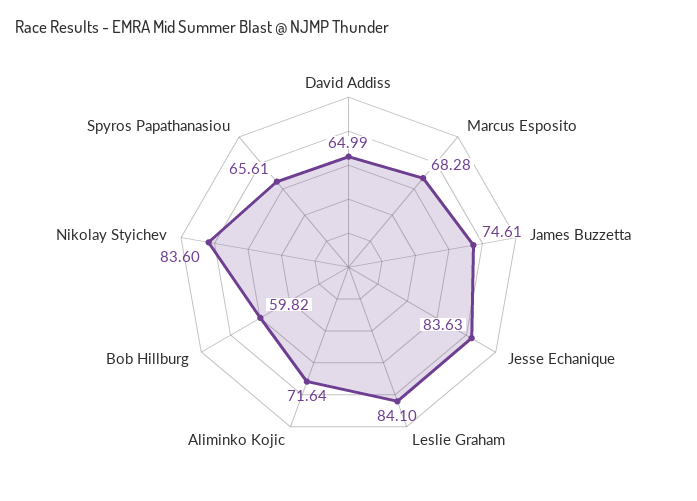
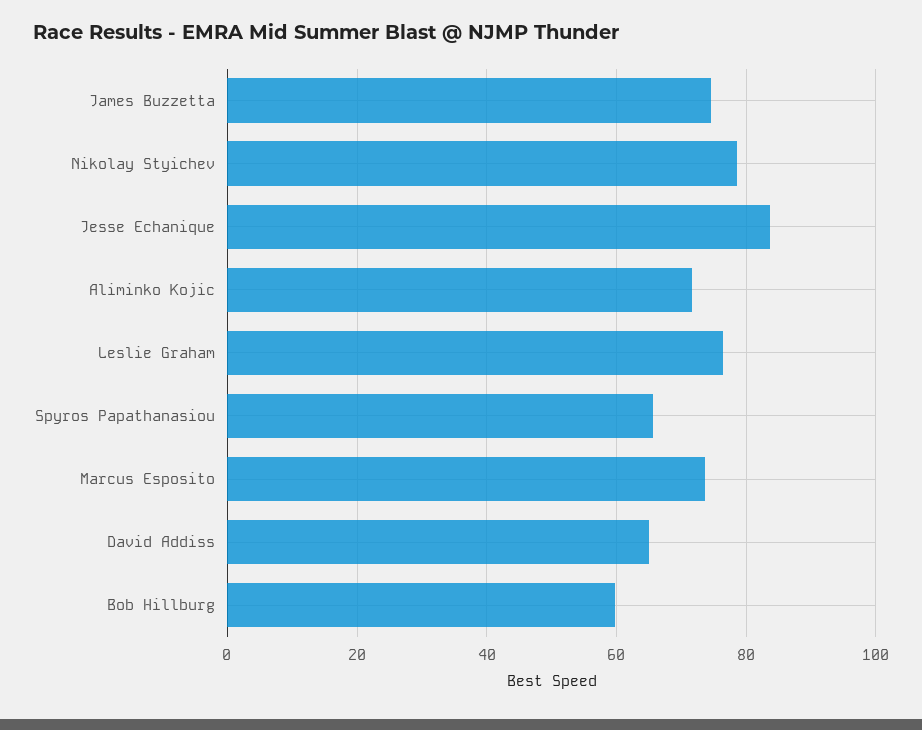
  {
    "David Addiss": 64.99,
-   "Marcus Esposito": 68.28,
+   "Marcus Esposito": 74,
    "James Buzzetta": 74.61,
    "Jesse Echanique": 83.63,
-   "Leslie Graham": 84.1,
+   "Leslie Graham": 76,
    "Aliminko Kojic": 71.64,
    "Bob Hillburg": 59.82,
-   "Nikolay Styichev": 83.6,
+   "Nikolay Styichev": 78,
    "Spyros Papathanasiou": 65.61
  }

